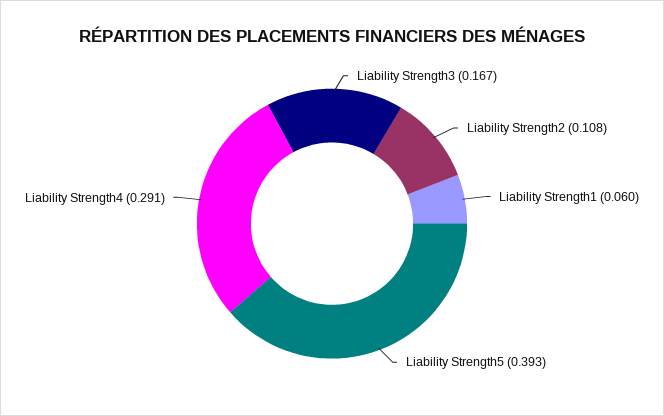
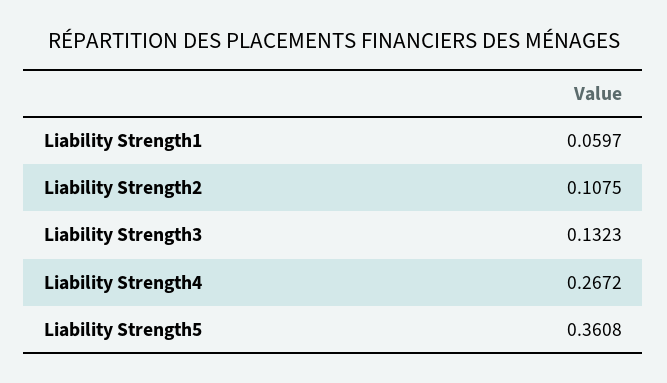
  {
-   "Liability Strength3": 0.167,
+   "Liability Strength3": 0.1323,
    "Liability Strength2": 0.1075,
    "Liability Strength1": 0.0597,
-   "Liability Strength5": 0.393,
+   "Liability Strength5": 0.3608,
-   "Liability Strength4": 0.291
+   "Liability Strength4": 0.2672
  }

